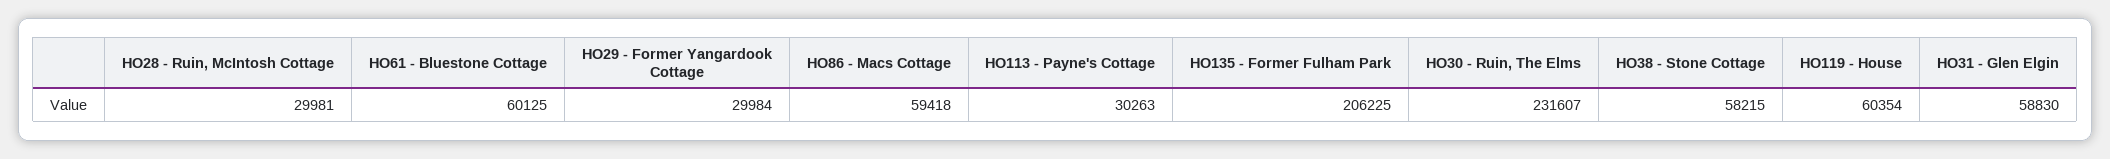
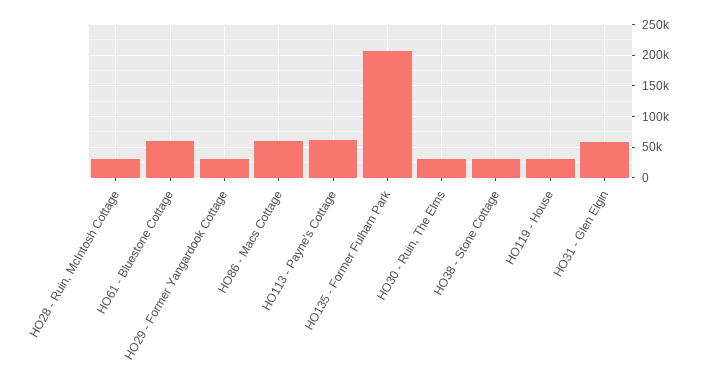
  {
    "HO28 - Ruin, McIntosh Cottage": 29981,
    "HO61 - Bluestone Cottage": 60125,
    "HO29 - Former Yangardook Cottage": 29984,
    "HO86 - Macs Cottage": 59418,
-   "HO113 - Payne's Cottage": 30263,
+   "HO113 - Payne's Cottage": 60000,
    "HO135 - Former Fulham Park": 206225,
-   "HO30 - Ruin, The Elms": 231607,
+   "HO30 - Ruin, The Elms": 30000,
-   "HO38 - Stone Cottage": 58215,
+   "HO38 - Stone Cottage": 30000,
-   "HO119 - House": 60354,
+   "HO119 - House": 30000,
    "HO31 - Glen Elgin": 58830
  }

